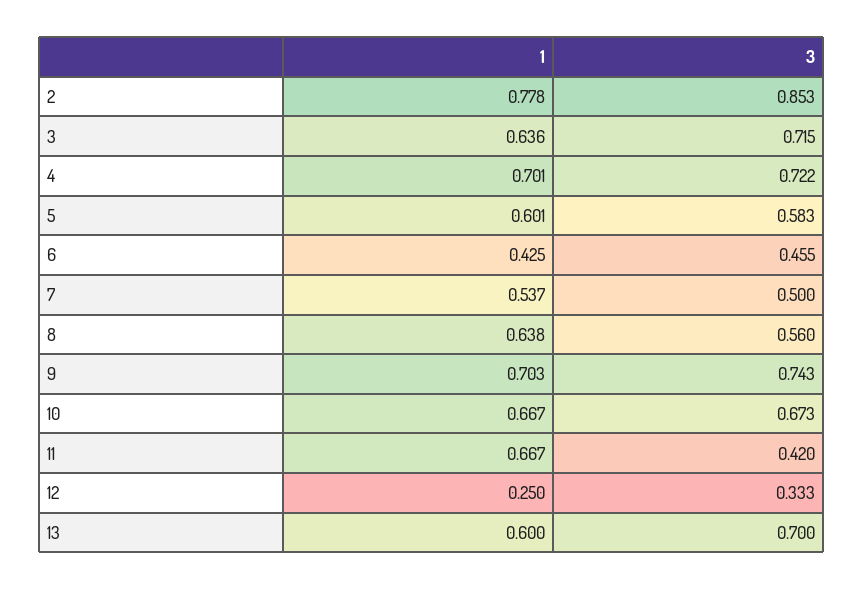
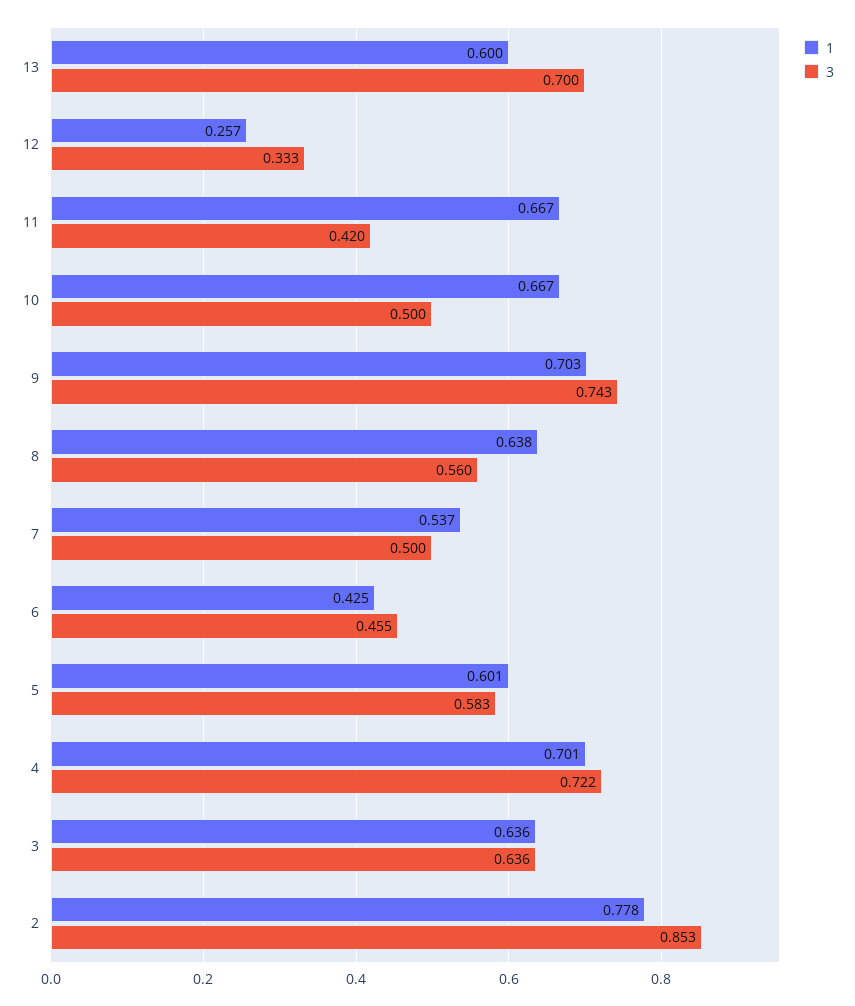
  {
    "1": {
      "2": 0.778,
      "3": 0.636,
      "4": 0.701,
      "5": 0.601,
      "6": 0.425,
      "7": 0.537,
      "8": 0.638,
      "9": 0.703,
      "10": 0.667,
      "11": 0.667,
-     "12": 0.25,
+     "12": 0.257,
      "13": 0.6
    },
    "3": {
      "2": 0.853,
-     "3": 0.715,
+     "3": 0.636,
      "4": 0.722,
      "5": 0.583,
      "6": 0.455,
      "7": 0.5,
      "8": 0.56,
      "9": 0.743,
-     "10": 0.673,
+     "10": 0.5,
      "11": 0.42,
      "12": 0.333,
      "13": 0.7
    }
  }

